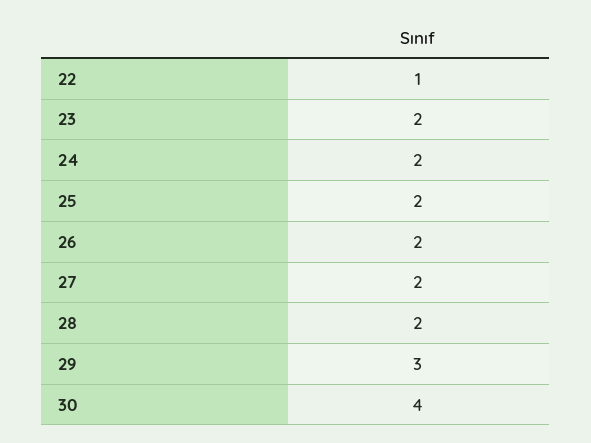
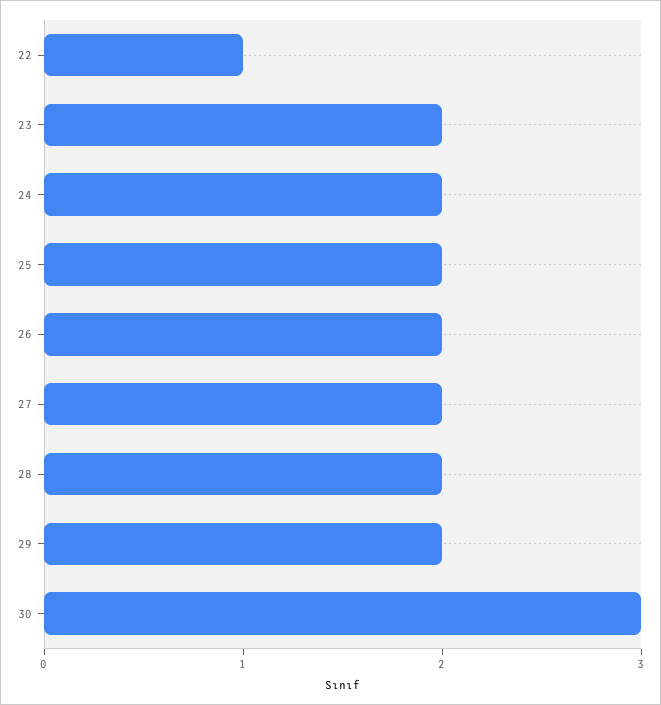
  {
    "22": 1,
    "23": 2,
    "24": 2,
    "25": 2,
    "26": 2,
    "27": 2,
    "28": 2,
-   "29": 3,
+   "29": 2,
-   "30": 4
+   "30": 3
  }

